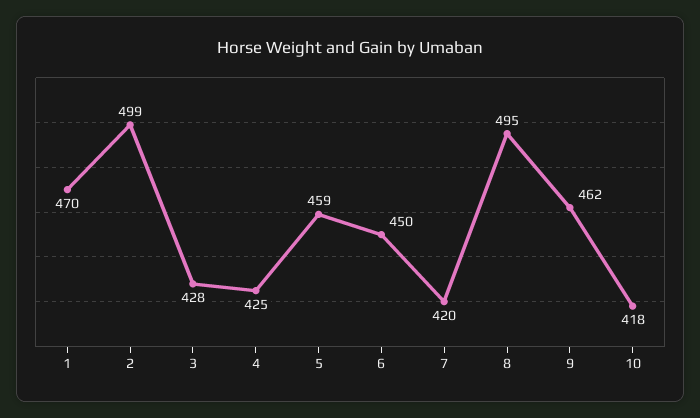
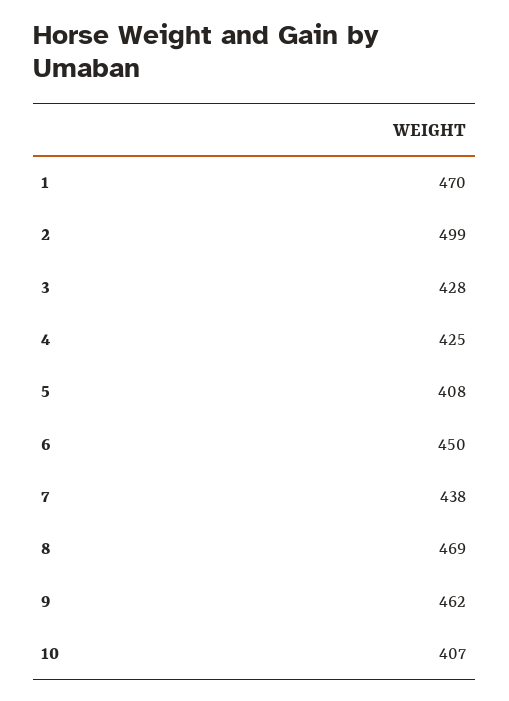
  {
    "1": 470,
    "2": 499,
    "3": 428,
    "4": 425,
-   "5": 459,
+   "5": 408,
    "6": 450,
-   "7": 420,
+   "7": 438,
-   "8": 495,
+   "8": 469,
    "9": 462,
-   "10": 418
+   "10": 407
  }

